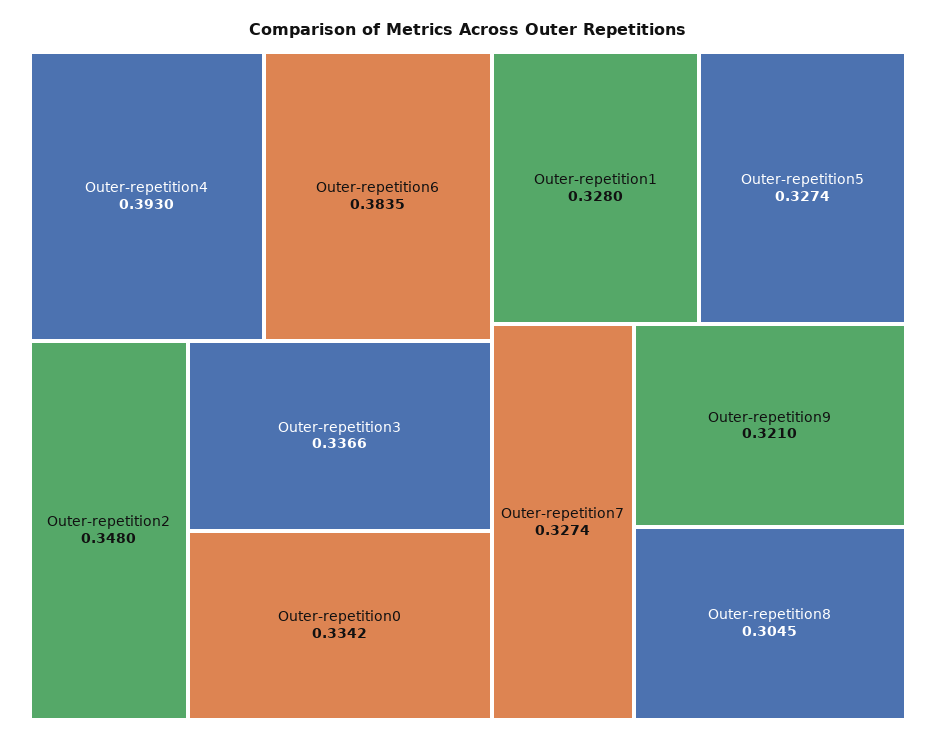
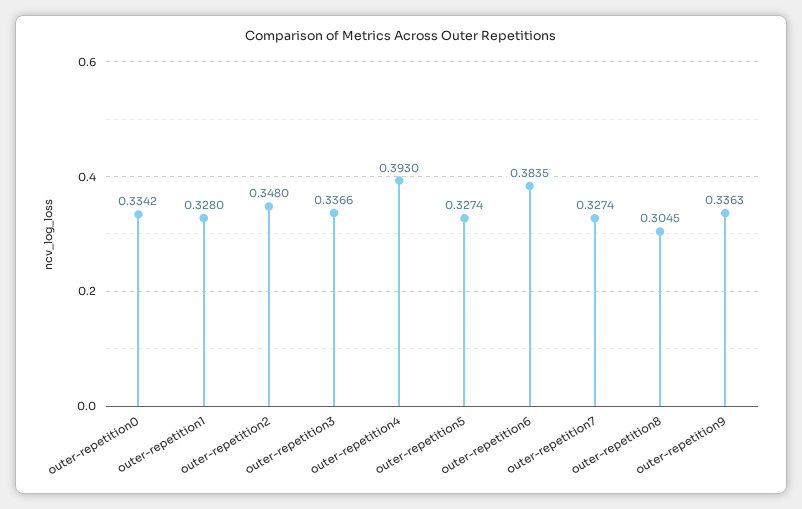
  {
    "Outer-repetition4": 0.393,
    "Outer-repetition6": 0.3835,
    "Outer-repetition2": 0.348,
    "Outer-repetition3": 0.3366,
    "Outer-repetition0": 0.3342,
    "Outer-repetition1": 0.328,
    "Outer-repetition5": 0.3274,
    "Outer-repetition7": 0.3274,
-   "Outer-repetition9": 0.321,
+   "Outer-repetition9": 0.3363,
    "Outer-repetition8": 0.3045
  }

